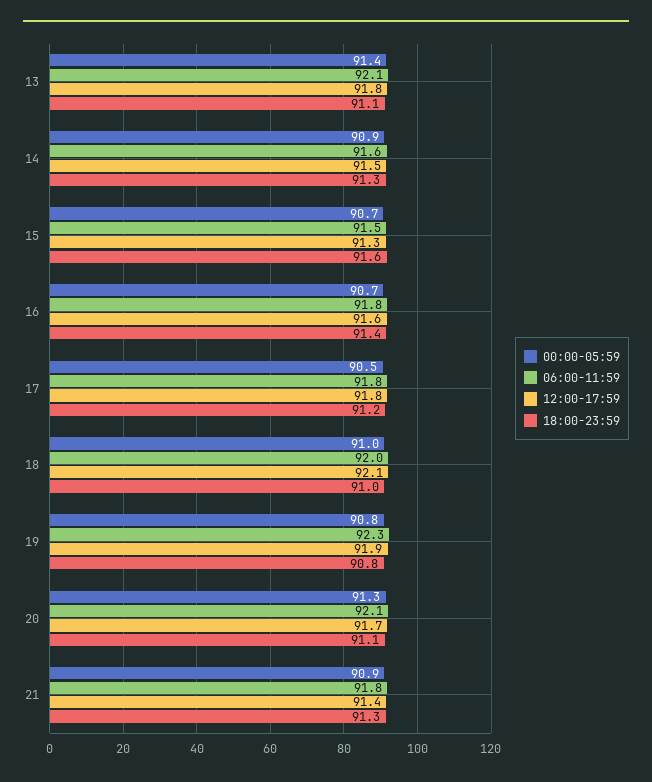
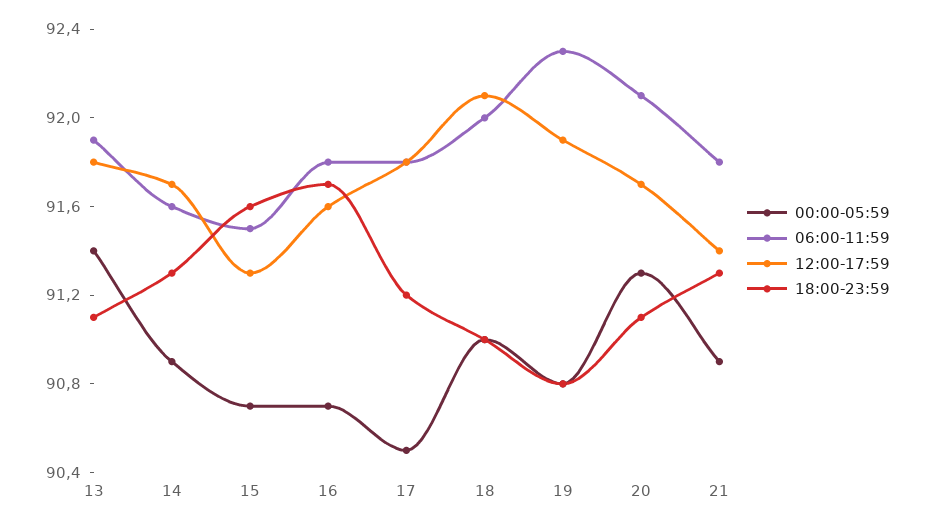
  {
    "00:00-05:59": {
      "13": 91.4,
      "14": 90.9,
      "15": 90.7,
      "16": 90.7,
      "17": 90.5,
      "18": 91,
      "19": 90.8,
      "20": 91.3,
      "21": 90.9
    },
    "06:00-11:59": {
-     "13": 92.1,
+     "13": 91.9,
      "14": 91.6,
      "15": 91.5,
      "16": 91.8,
      "17": 91.8,
      "18": 92,
      "19": 92.3,
      "20": 92.1,
      "21": 91.8
    },
    "12:00-17:59": {
      "13": 91.8,
-     "14": 91.5,
+     "14": 91.7,
      "15": 91.3,
      "16": 91.6,
      "17": 91.8,
      "18": 92.1,
      "19": 91.9,
      "20": 91.7,
      "21": 91.4
    },
    "18:00-23:59": {
      "13": 91.1,
      "14": 91.3,
      "15": 91.6,
-     "16": 91.4,
+     "16": 91.7,
      "17": 91.2,
      "18": 91,
      "19": 90.8,
      "20": 91.1,
      "21": 91.3
    }
  }

